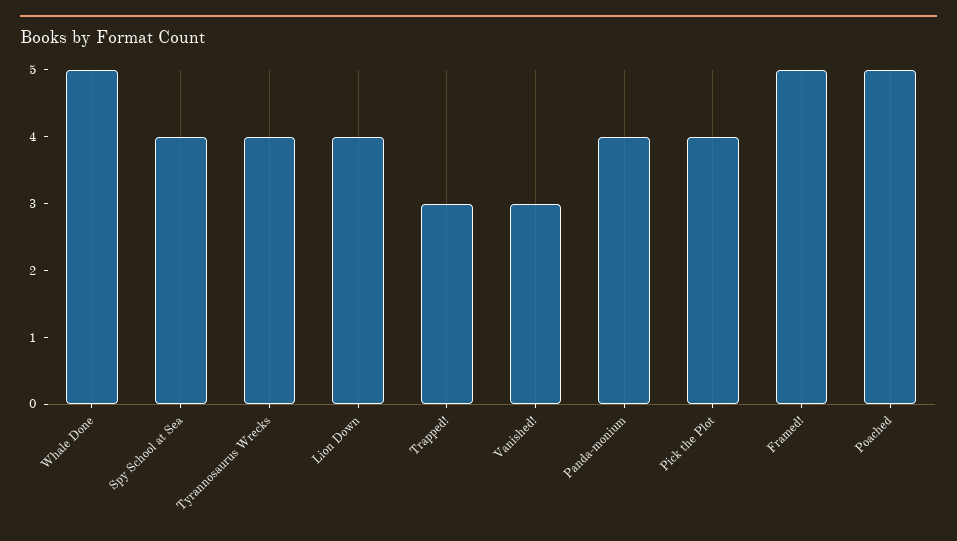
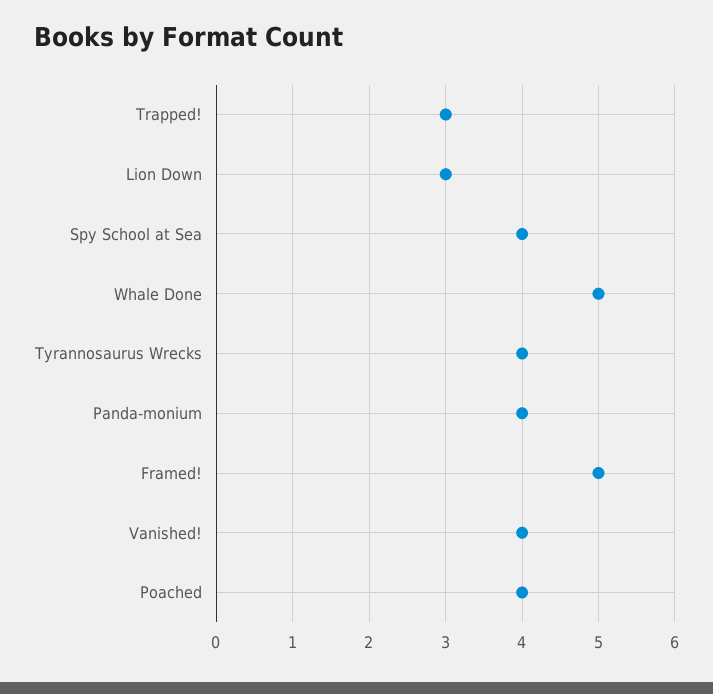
  {
    "Whale Done": 5,
    "Spy School at Sea": 4,
    "Tyrannosaurus Wrecks": 4,
-   "Lion Down": 4,
+   "Lion Down": 3,
    "Trapped!": 3,
-   "Vanished!": 3,
+   "Vanished!": 4,
    "Panda-monium": 4,
-   "Pick the Plot": 4,
    "Framed!": 5,
-   "Poached": 5
+   "Poached": 4
  }

